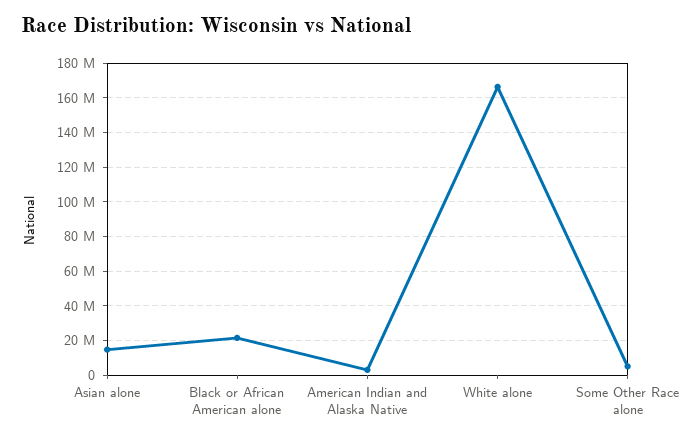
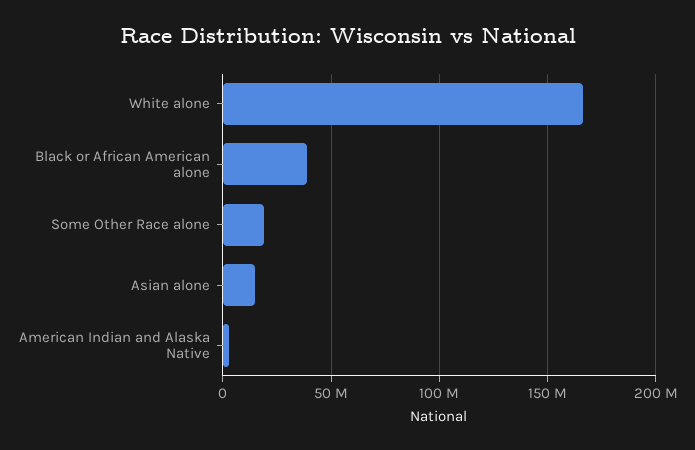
  {
    "Asian alone": 15000000,
-   "Black or African American alone": 20000000,
+   "Black or African American alone": 40000000,
    "American Indian and Alaska Native": 5000000,
    "White alone": 165000000,
-   "Some Other Race alone": 5000000
+   "Some Other Race alone": 20000000
  }

